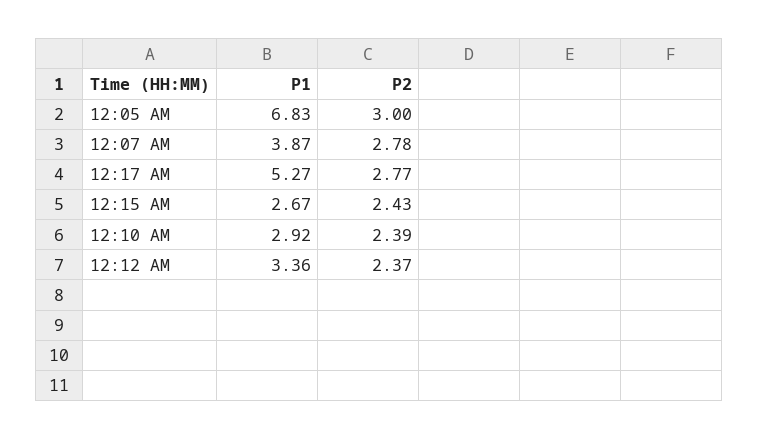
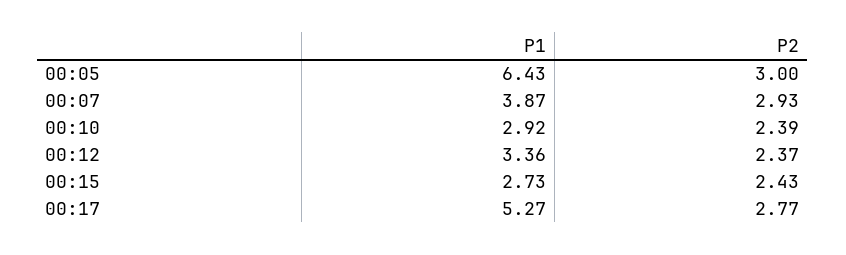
  {
    "P1": {
-     "12:05 AM": 6.83,
+     "12:05 AM": 6.43,
      "12:07 AM": 3.87,
      "12:17 AM": 5.27,
-     "12:15 AM": 2.67,
+     "12:15 AM": 2.73,
      "12:10 AM": 2.92,
      "12:12 AM": 3.36
    },
    "P2": {
      "12:05 AM": 3,
-     "12:07 AM": 2.78,
+     "12:07 AM": 2.93,
      "12:17 AM": 2.77,
      "12:15 AM": 2.43,
      "12:10 AM": 2.39,
      "12:12 AM": 2.37
    }
  }

